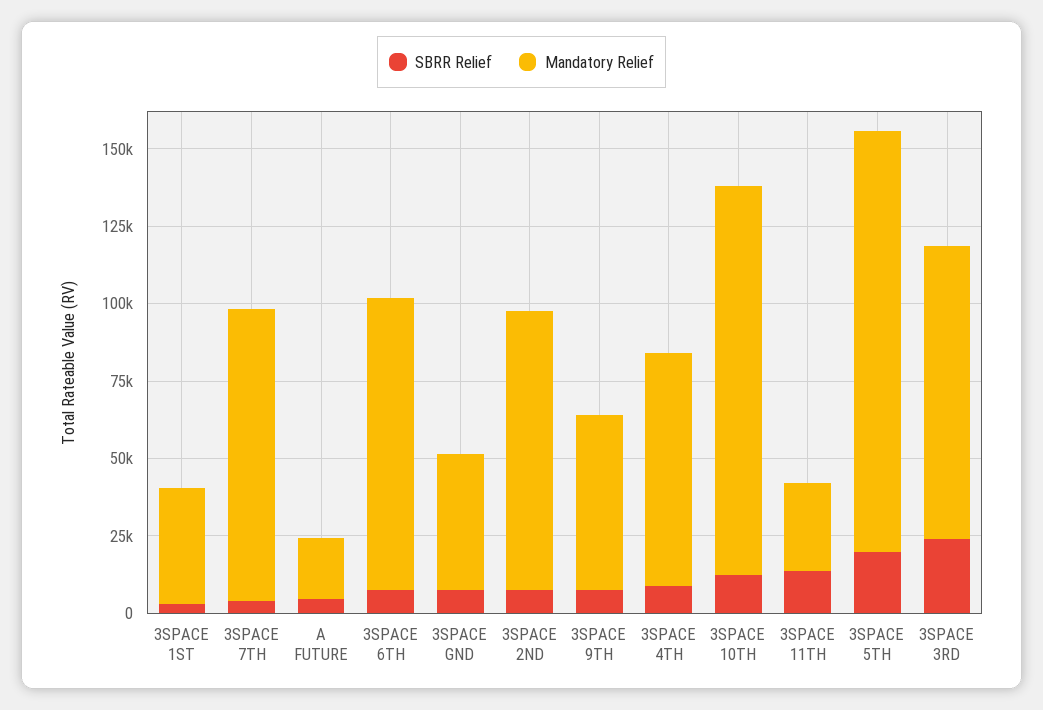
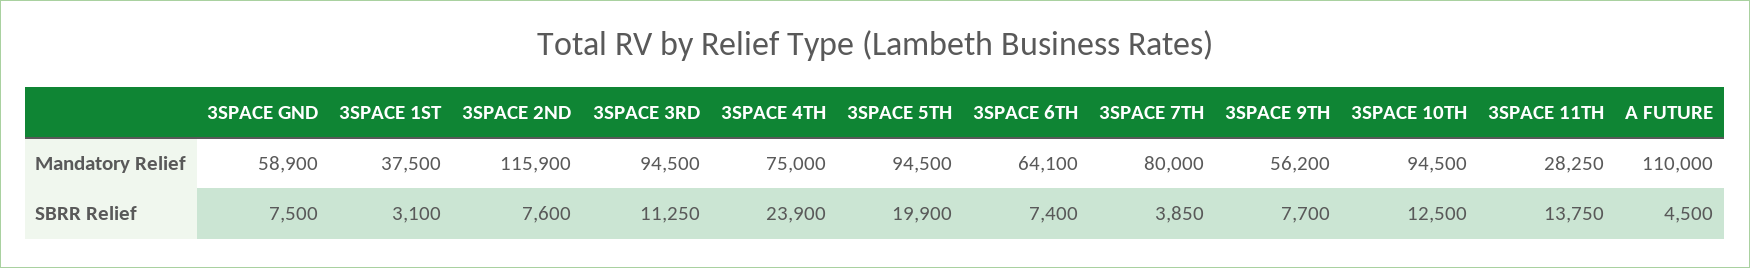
  {
    "SBRR Relief": {
      "3SPACE 1ST": 3100,
      "3SPACE 7TH": 3850,
      "A FUTURE": 4500,
      "3SPACE 6TH": 7400,
      "3SPACE GND": 7500,
      "3SPACE 2ND": 7600,
      "3SPACE 9TH": 7700,
-     "3SPACE 4TH": 10000,
+     "3SPACE 4TH": 23900,
      "3SPACE 10TH": 12500,
      "3SPACE 11TH": 13750,
      "3SPACE 5TH": 19900,
-     "3SPACE 3RD": 25000
+     "3SPACE 3RD": 11250
    },
    "Mandatory Relief": {
      "3SPACE 1ST": 37500,
-     "3SPACE 7TH": 95000,
+     "3SPACE 7TH": 80000,
-     "A FUTURE": 20000,
+     "A FUTURE": 110000,
-     "3SPACE 6TH": 95000,
+     "3SPACE 6TH": 64100,
-     "3SPACE GND": 45000,
+     "3SPACE GND": 58900,
-     "3SPACE 2ND": 90000,
+     "3SPACE 2ND": 115900,
      "3SPACE 9TH": 56200,
      "3SPACE 4TH": 75000,
-     "3SPACE 10TH": 125000,
+     "3SPACE 10TH": 94500,
      "3SPACE 11TH": 28250,
-     "3SPACE 5TH": 135000,
+     "3SPACE 5TH": 94500,
      "3SPACE 3RD": 94500
    }
  }

